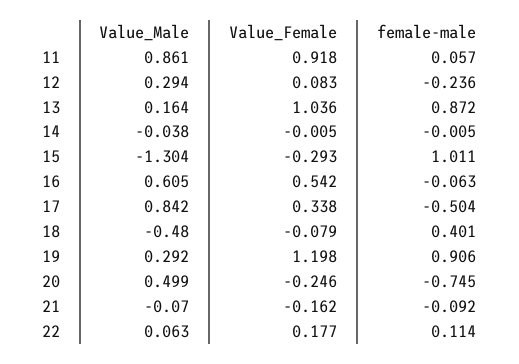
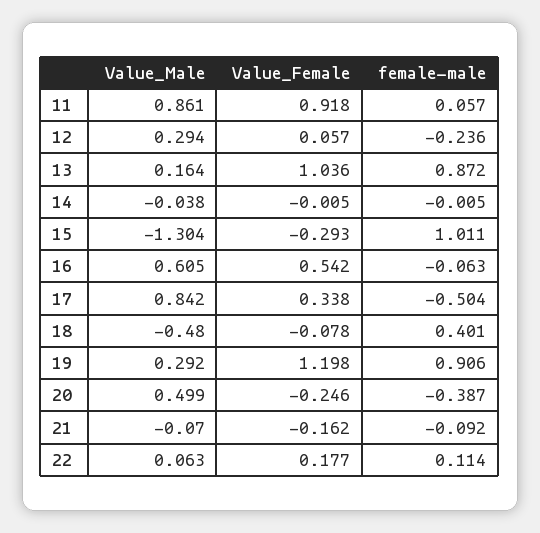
  {
    "Value_Male": {
      "11": 0.861,
      "12": 0.294,
      "13": 0.164,
      "14": -0.038,
      "15": -1.304,
      "16": 0.605,
      "17": 0.842,
      "18": -0.48,
      "19": 0.292,
      "20": 0.499,
      "21": -0.07,
      "22": 0.063
    },
    "Value_Female": {
      "11": 0.918,
-     "12": 0.083,
+     "12": 0.057,
      "13": 1.036,
      "14": -0.005,
      "15": -0.293,
      "16": 0.542,
      "17": 0.338,
-     "18": -0.079,
+     "18": -0.078,
      "19": 1.198,
      "20": -0.246,
      "21": -0.162,
      "22": 0.177
    },
    "female-male": {
      "11": 0.057,
      "12": -0.236,
      "13": 0.872,
      "14": -0.005,
      "15": 1.011,
      "16": -0.063,
      "17": -0.504,
      "18": 0.401,
      "19": 0.906,
-     "20": -0.745,
+     "20": -0.387,
      "21": -0.092,
      "22": 0.114
    }
  }

